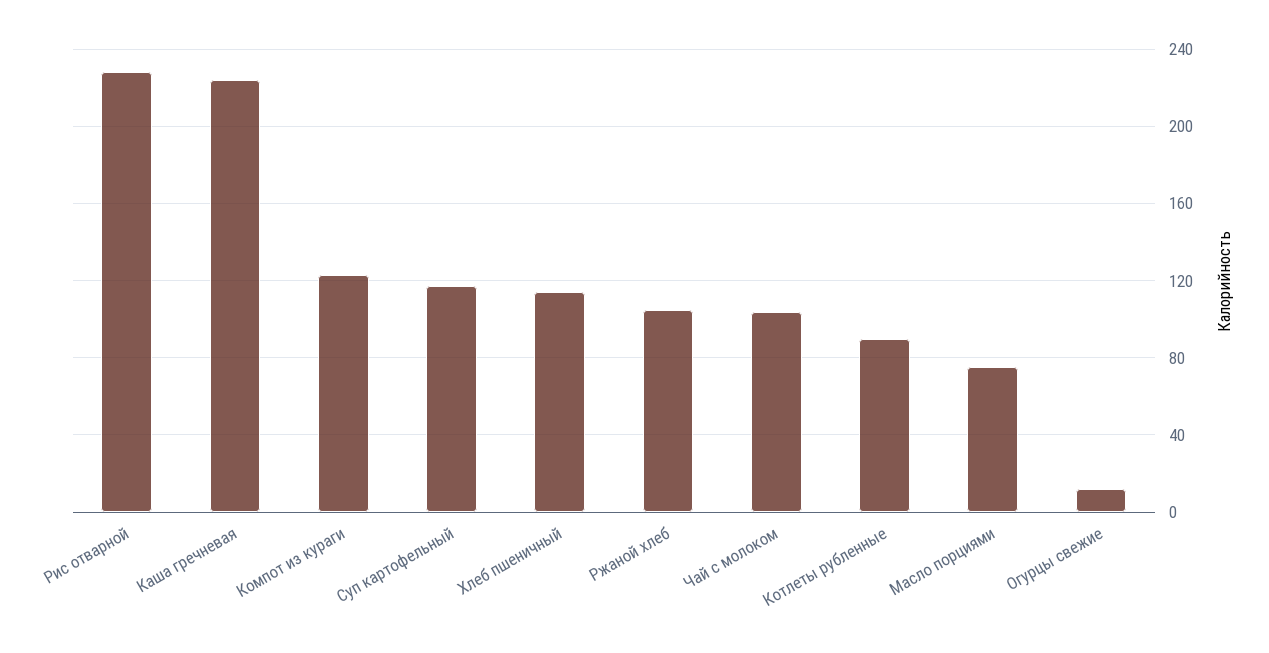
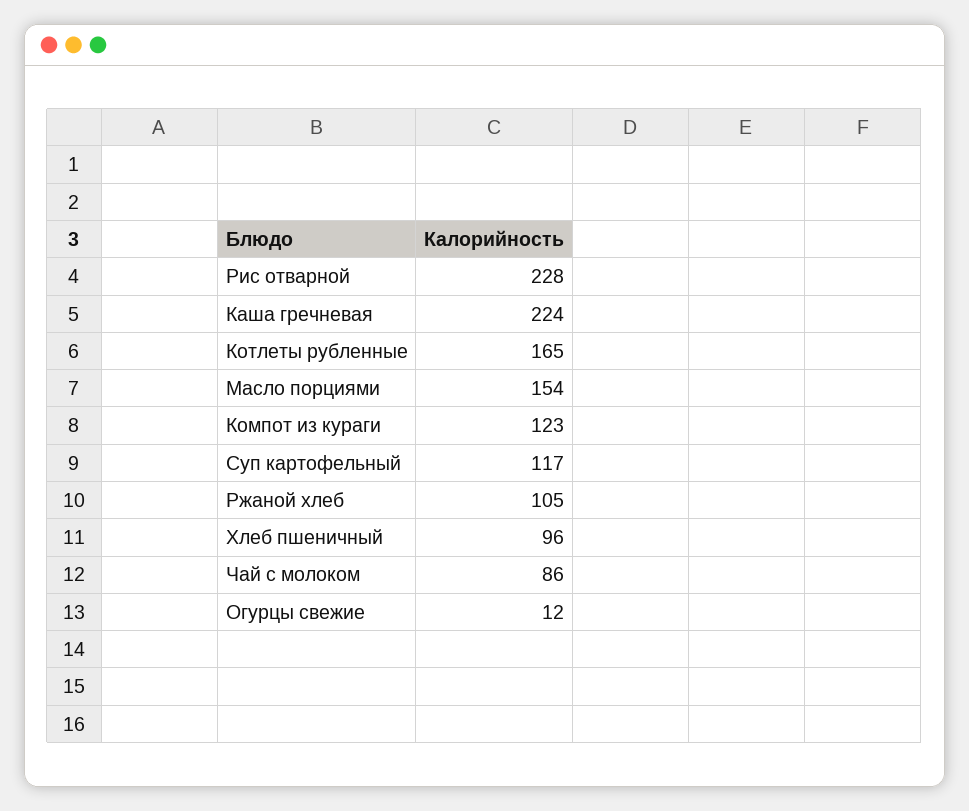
  {
    "Рис отварной": 228,
    "Каша гречневая": 224,
    "Компот из кураги": 123,
    "Суп картофельный": 117,
-   "Хлеб пшеничный": 115,
+   "Хлеб пшеничный": 96,
    "Ржаной хлеб": 105,
-   "Чай с молоком": 105,
+   "Чай с молоком": 86,
-   "Котлеты рубленные": 90,
+   "Котлеты рубленные": 165,
-   "Масло порциями": 75,
+   "Масло порциями": 154,
    "Огурцы свежие": 12
  }

